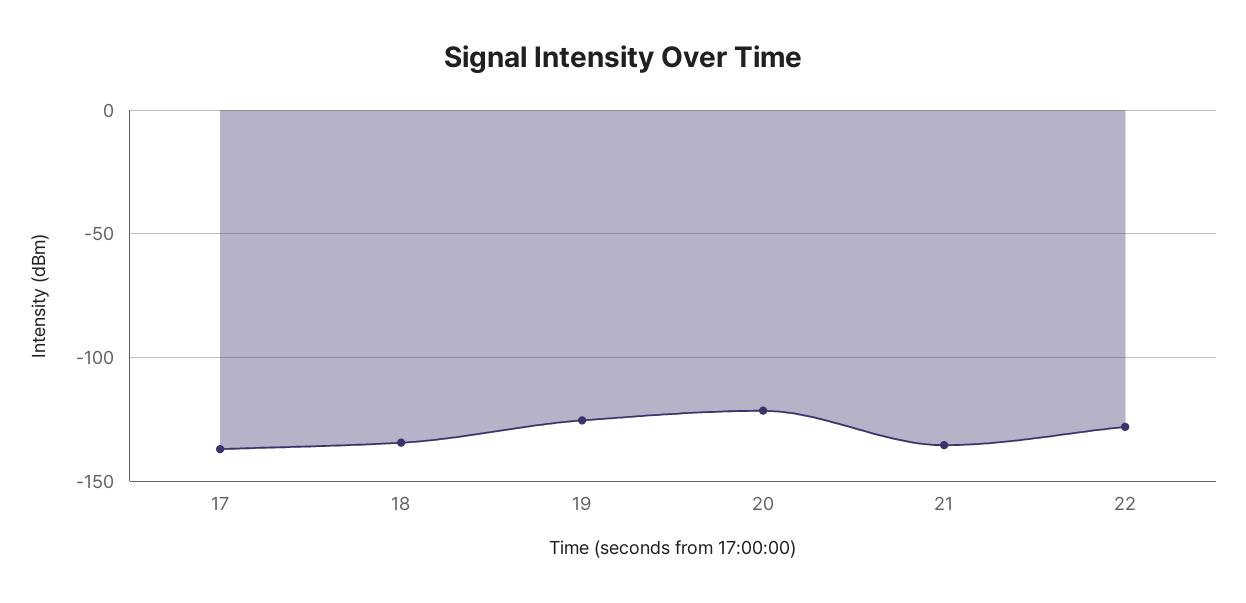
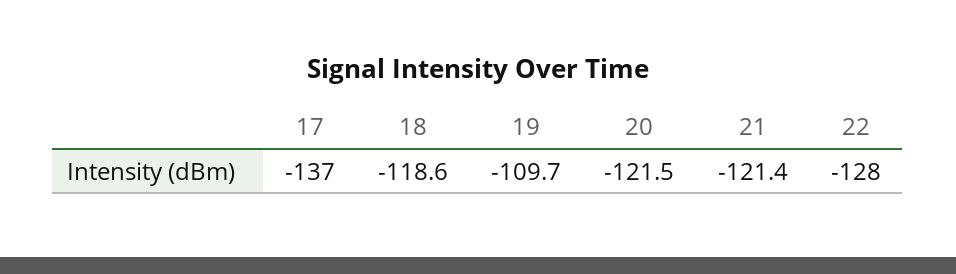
  {
    "17": -137,
-   "18": -135,
+   "18": -118.6,
-   "19": -125,
+   "19": -109.7,
    "20": -121.5,
-   "21": -135,
+   "21": -121.4,
    "22": -128
  }

